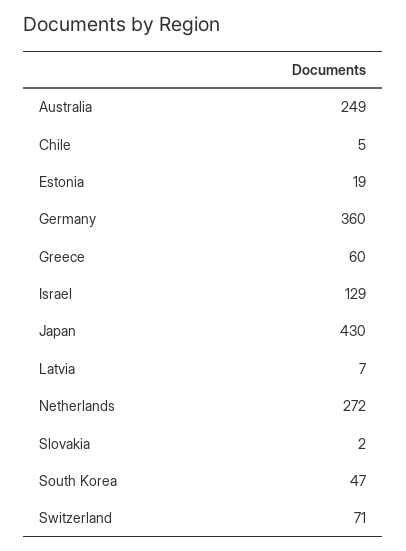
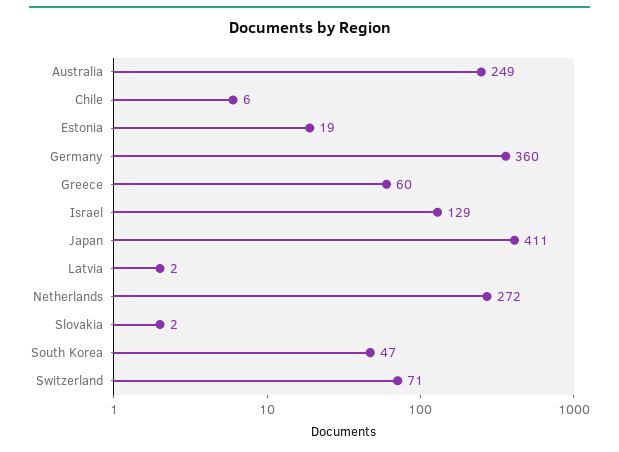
  {
    "Australia": 249,
-   "Chile": 5,
+   "Chile": 6,
    "Estonia": 19,
    "Germany": 360,
    "Greece": 60,
    "Israel": 129,
-   "Japan": 430,
+   "Japan": 411,
-   "Latvia": 7,
+   "Latvia": 2,
    "Netherlands": 272,
    "Slovakia": 2,
    "South Korea": 47,
    "Switzerland": 71
  }

